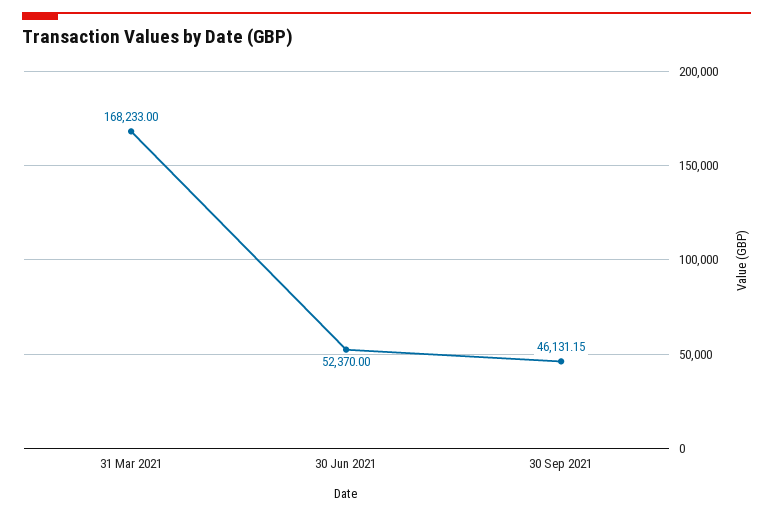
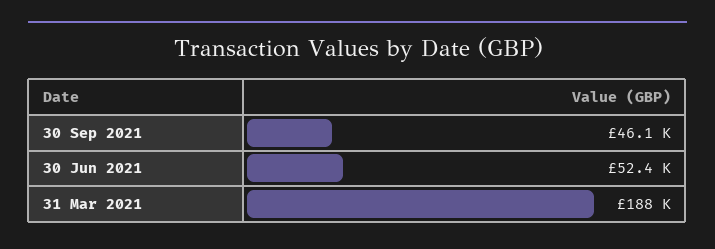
  {
-   "31 Mar 2021": 168233,
+   "31 Mar 2021": 188000,
    "30 Jun 2021": 52370,
    "30 Sep 2021": 46131.15
  }

